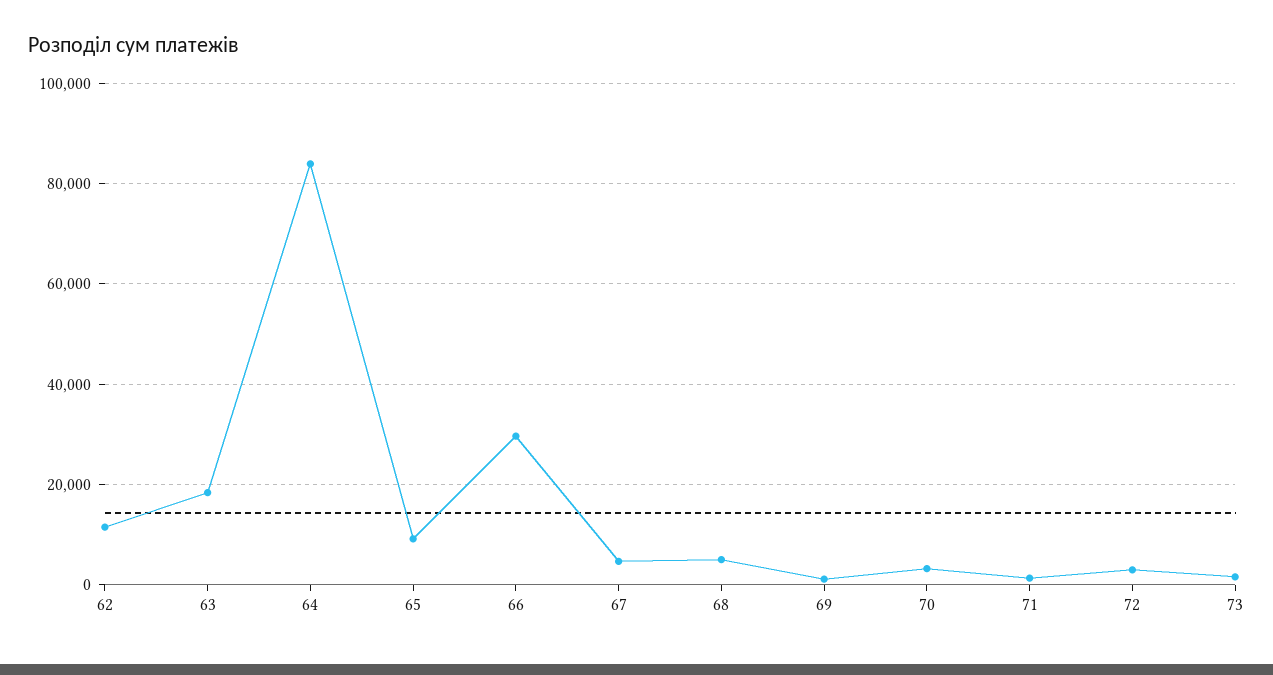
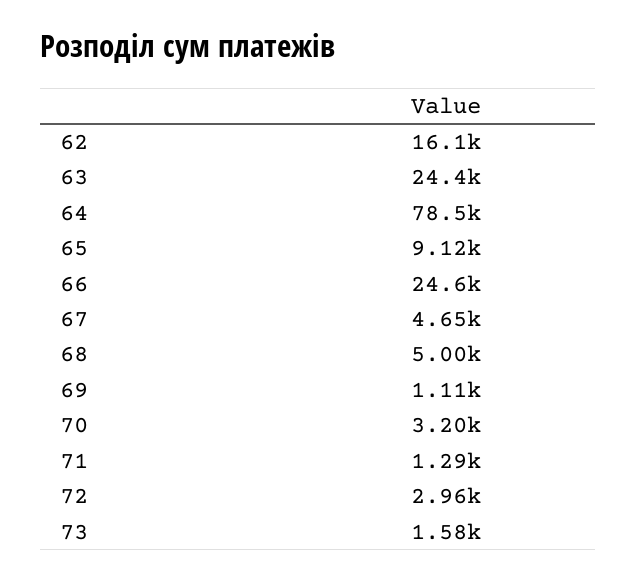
  {
-   "62": 12000,
+   "62": 16100,
-   "63": 18000,
+   "63": 24400,
-   "64": 84000,
+   "64": 78500,
    "65": 9120,
-   "66": 30000,
+   "66": 24600,
    "67": 4650,
    "68": 5000,
    "69": 1110,
    "70": 3200,
    "71": 1290,
    "72": 2960,
    "73": 1580
  }

